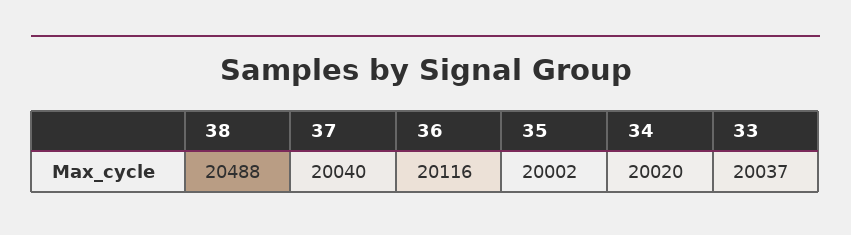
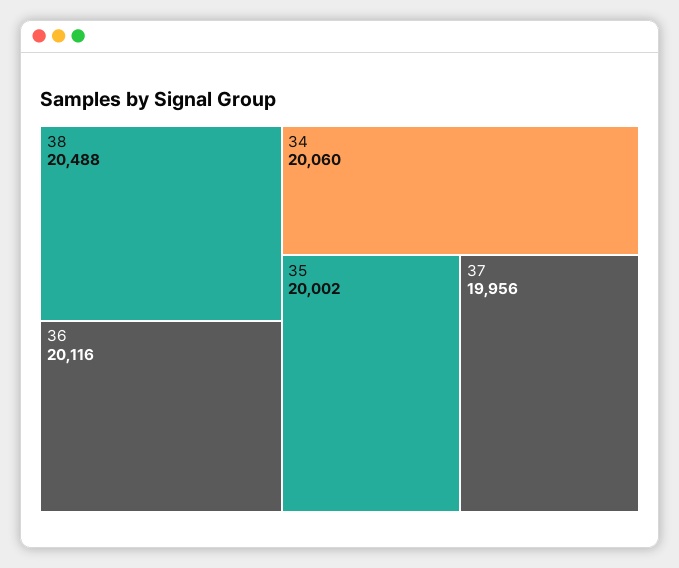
  {
    "38": 20488,
-   "37": 20040,
+   "37": 19956,
    "36": 20116,
    "35": 20002,
-   "34": 20020,
+   "34": 20060
-   "33": 20037
  }

